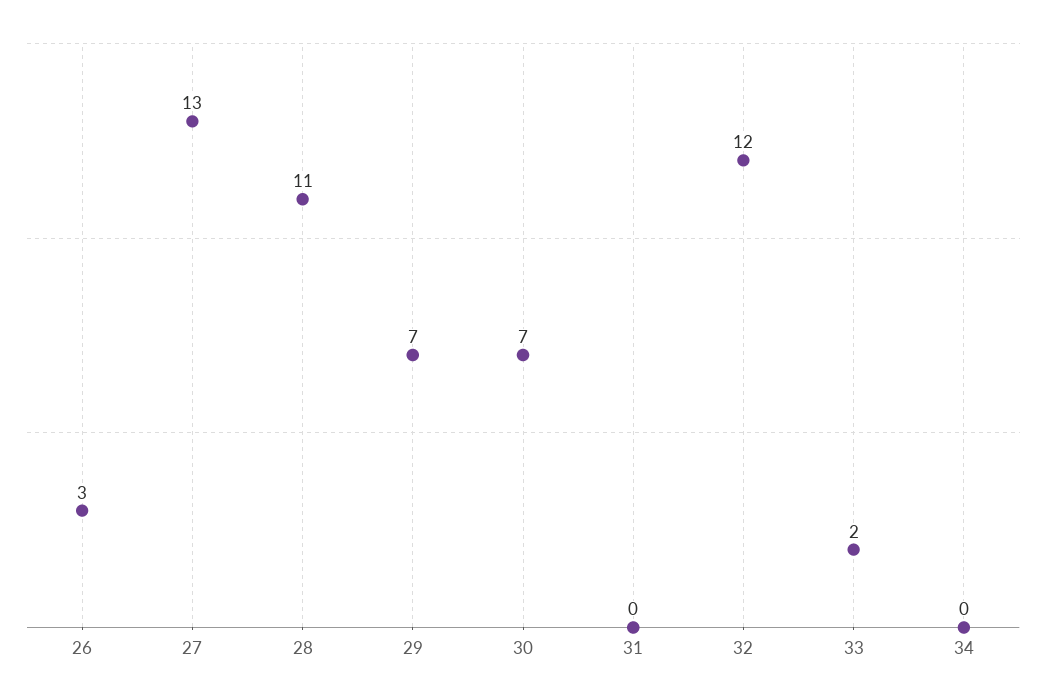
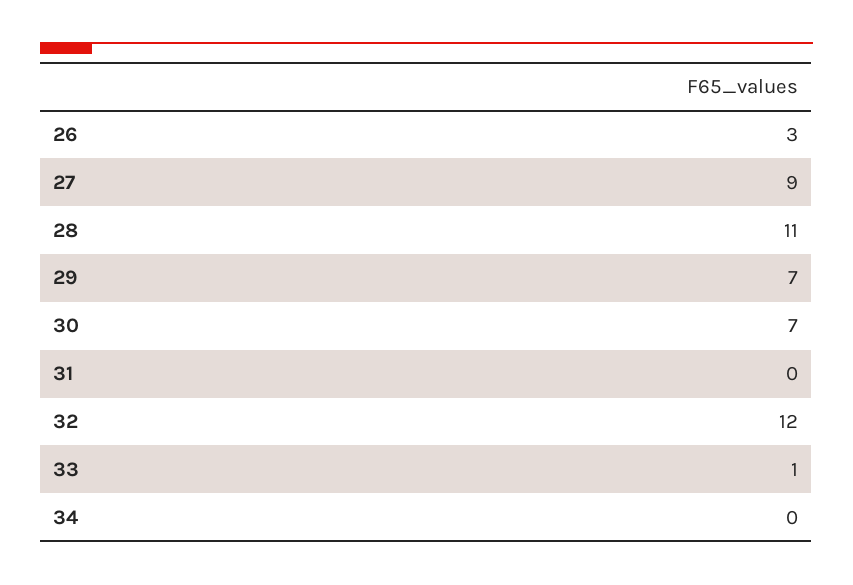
  {
    "26": 3,
-   "27": 13,
+   "27": 9,
    "28": 11,
    "29": 7,
    "30": 7,
    "31": 0,
    "32": 12,
-   "33": 2,
+   "33": 1,
    "34": 0
  }

